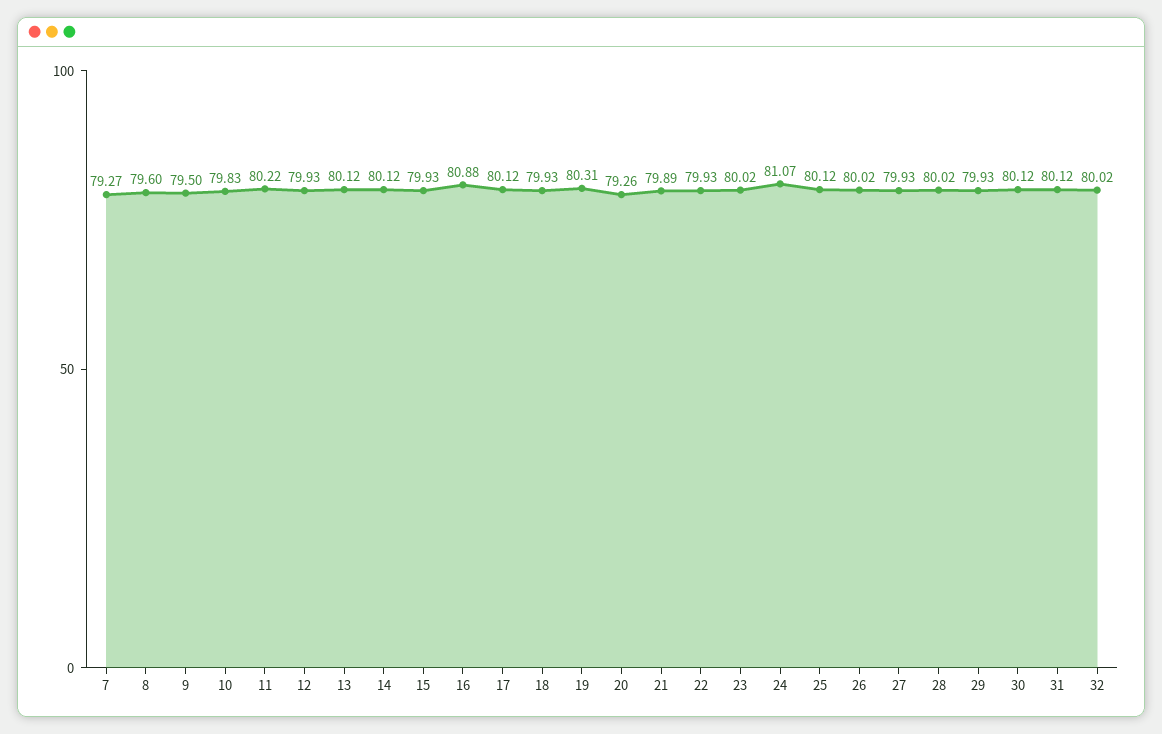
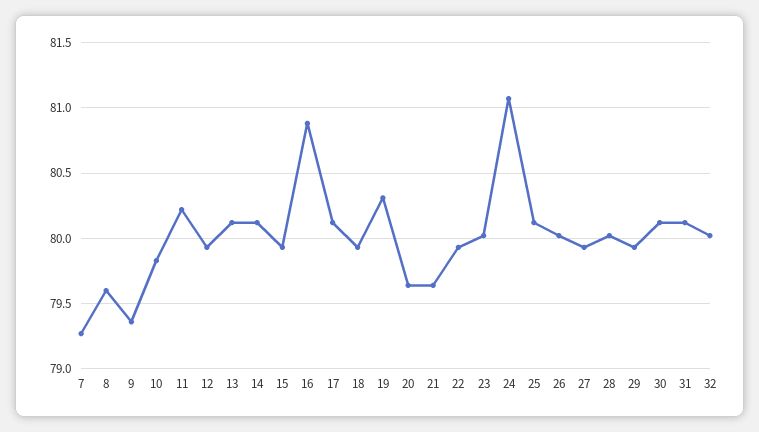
  {
    "7": 79.27,
    "8": 79.6,
-   "9": 79.5,
+   "9": 79.35,
    "10": 79.83,
    "11": 80.22,
    "12": 79.93,
    "13": 80.12,
    "14": 80.12,
    "15": 79.93,
    "16": 80.88,
    "17": 80.12,
    "18": 79.93,
    "19": 80.31,
-   "20": 79.26,
+   "20": 79.65,
-   "21": 79.89,
+   "21": 79.65,
    "22": 79.93,
    "23": 80.02,
    "24": 81.07,
    "25": 80.12,
    "26": 80.02,
    "27": 79.93,
    "28": 80.02,
    "29": 79.93,
    "30": 80.12,
    "31": 80.12,
    "32": 80.02
  }

